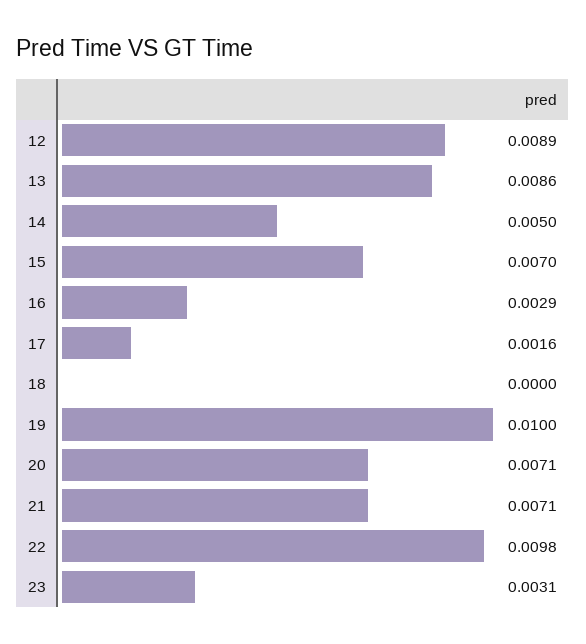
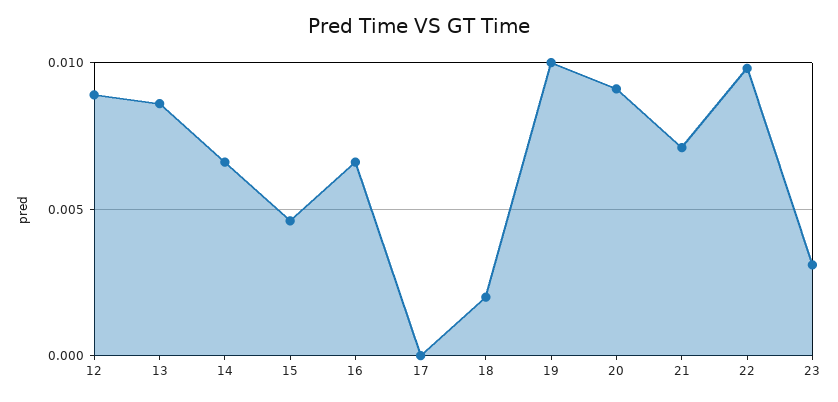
  {
    "12": 0.0089,
    "13": 0.0086,
-   "14": 0.005,
+   "14": 0.0065,
-   "15": 0.007,
+   "15": 0.0045,
-   "16": 0.0029,
+   "16": 0.0065,
-   "17": 0.0016,
+   "17": 0,
-   "18": 0,
+   "18": 0.002,
    "19": 0.01,
-   "20": 0.0071,
+   "20": 0.009,
    "21": 0.0071,
    "22": 0.0098,
    "23": 0.0031
  }

